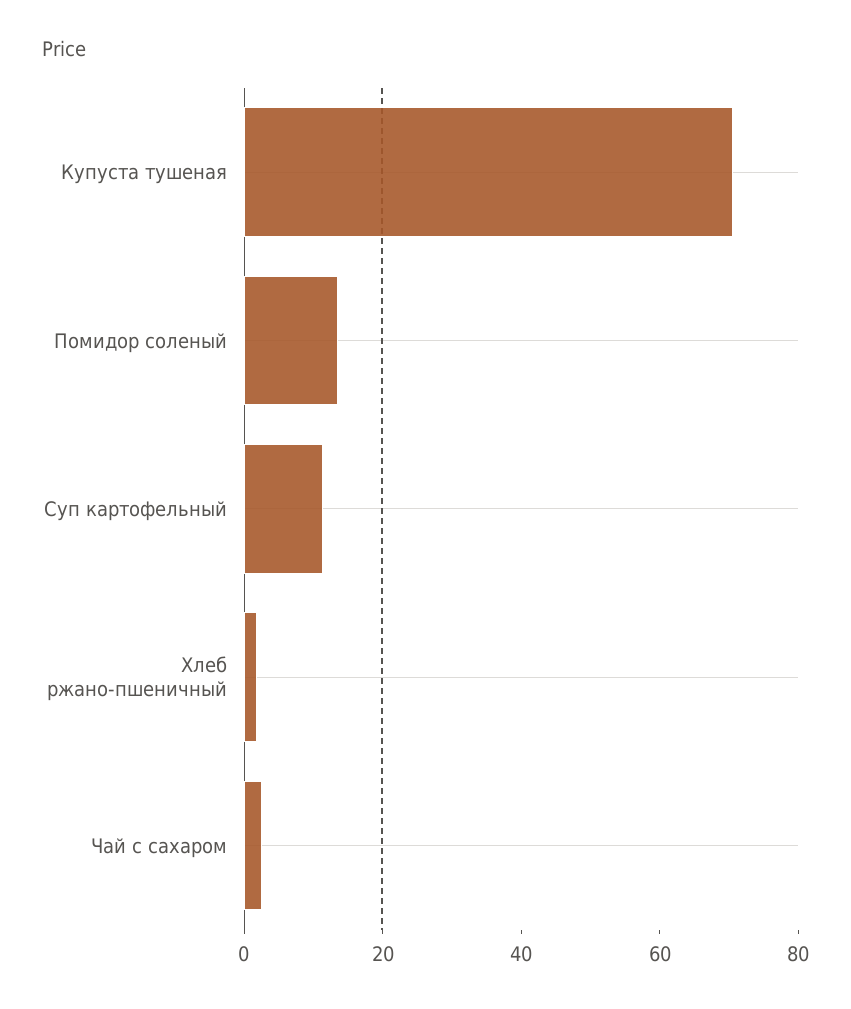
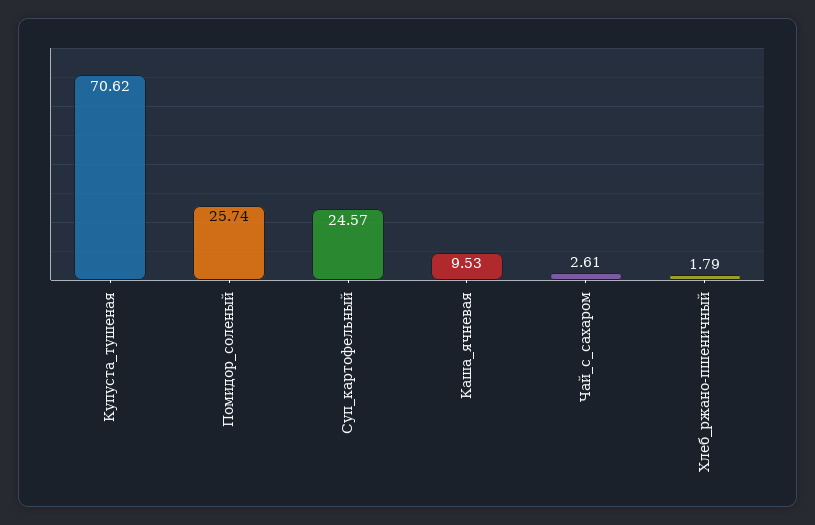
  {
    "Купуста тушеная": 70.62,
-   "Помидор соленый": 15,
+   "Помидор соленый": 25.74,
-   "Суп картофельный": 10,
+   "Суп картофельный": 24.57,
    "Хлеб ржано-пшеничный": 1.79,
-   "Чай с сахаром": 2.61
+   "Чай с сахаром": 2.61,
+   "Каша_ячневая": 9.53
  }

